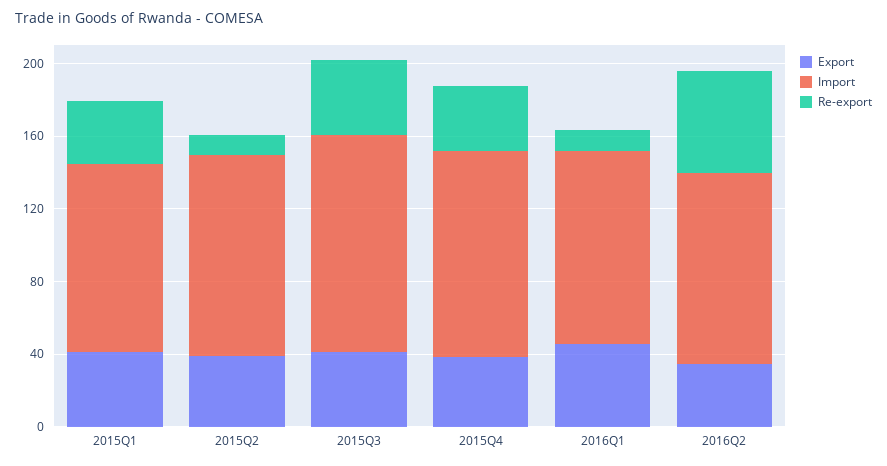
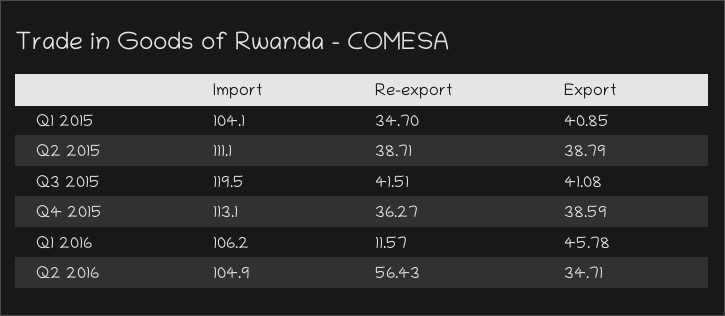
  {
    "Export": {
      "2015Q1": 40.85,
      "2015Q2": 38.79,
      "2015Q3": 41.08,
      "2015Q4": 38.59,
      "2016Q1": 45.78,
      "2016Q2": 34.71
    },
    "Import": {
      "2015Q1": 104.1,
      "2015Q2": 111.1,
      "2015Q3": 119.5,
      "2015Q4": 113.1,
      "2016Q1": 106.2,
      "2016Q2": 104.9
    },
    "Re-export": {
      "2015Q1": 34.7,
-     "2015Q2": 10,
+     "2015Q2": 38.71,
      "2015Q3": 41.51,
      "2015Q4": 36.27,
      "2016Q1": 11.57,
      "2016Q2": 56.43
    }
  }

